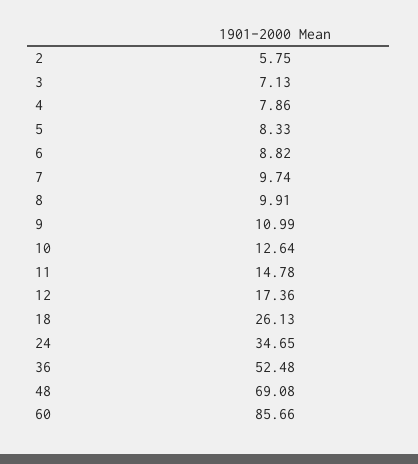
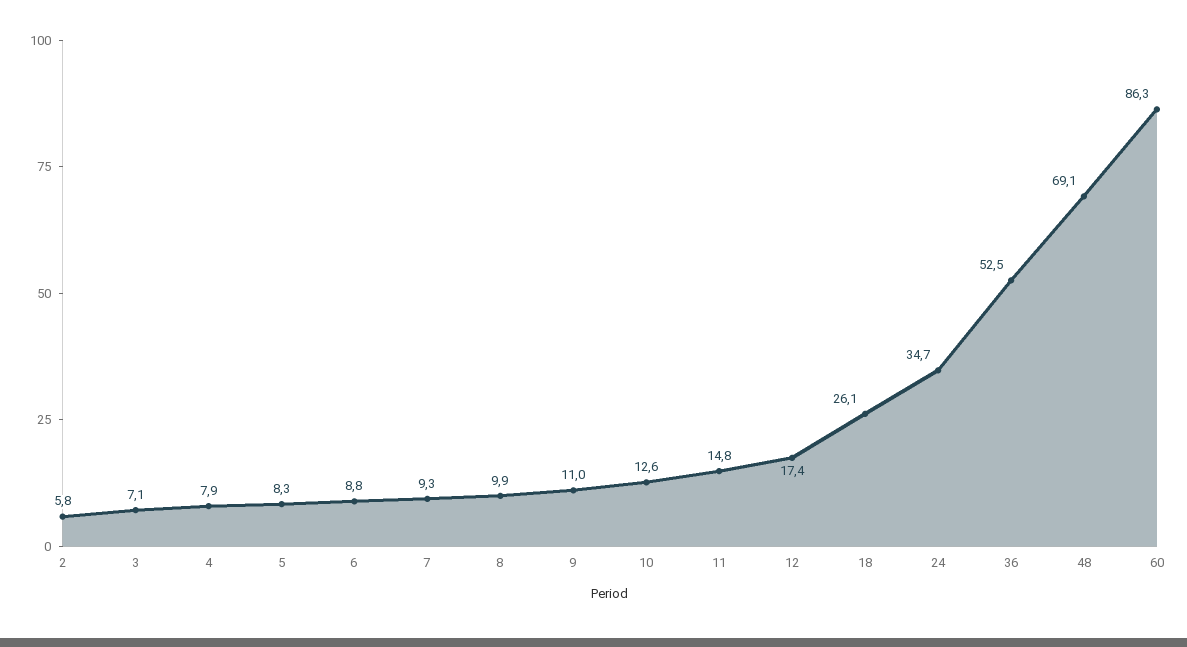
  {
    "2": 5.75,
    "3": 7.13,
    "4": 7.86,
    "5": 8.33,
    "6": 8.82,
-   "7": 9.74,
+   "7": 9.3,
    "8": 9.91,
    "9": 10.99,
    "10": 12.64,
    "11": 14.78,
    "12": 17.36,
    "18": 26.13,
    "24": 34.65,
    "36": 52.48,
    "48": 69.08,
-   "60": 85.66
+   "60": 86.3
  }

